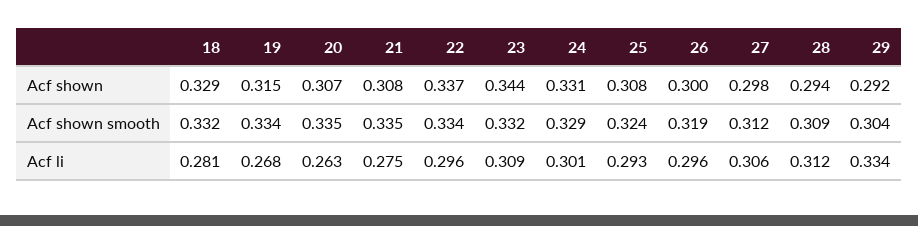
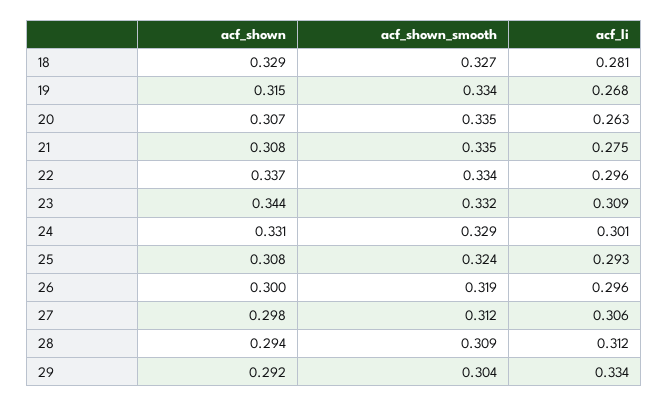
  {
    "18": {
      "Acf shown": 0.329,
-     "Acf shown smooth": 0.332,
+     "Acf shown smooth": 0.327,
      "Acf li": 0.281
    },
    "19": {
      "Acf shown": 0.315,
      "Acf shown smooth": 0.334,
      "Acf li": 0.268
    },
    "20": {
      "Acf shown": 0.307,
      "Acf shown smooth": 0.335,
      "Acf li": 0.263
    },
    "21": {
      "Acf shown": 0.308,
      "Acf shown smooth": 0.335,
      "Acf li": 0.275
    },
    "22": {
      "Acf shown": 0.337,
      "Acf shown smooth": 0.334,
      "Acf li": 0.296
    },
    "23": {
      "Acf shown": 0.344,
      "Acf shown smooth": 0.332,
      "Acf li": 0.309
    },
    "24": {
      "Acf shown": 0.331,
      "Acf shown smooth": 0.329,
      "Acf li": 0.301
    },
    "25": {
      "Acf shown": 0.308,
      "Acf shown smooth": 0.324,
      "Acf li": 0.293
    },
    "26": {
      "Acf shown": 0.3,
      "Acf shown smooth": 0.319,
      "Acf li": 0.296
    },
    "27": {
      "Acf shown": 0.298,
      "Acf shown smooth": 0.312,
      "Acf li": 0.306
    },
    "28": {
      "Acf shown": 0.294,
      "Acf shown smooth": 0.309,
      "Acf li": 0.312
    },
    "29": {
      "Acf shown": 0.292,
      "Acf shown smooth": 0.304,
      "Acf li": 0.334
    }
  }

